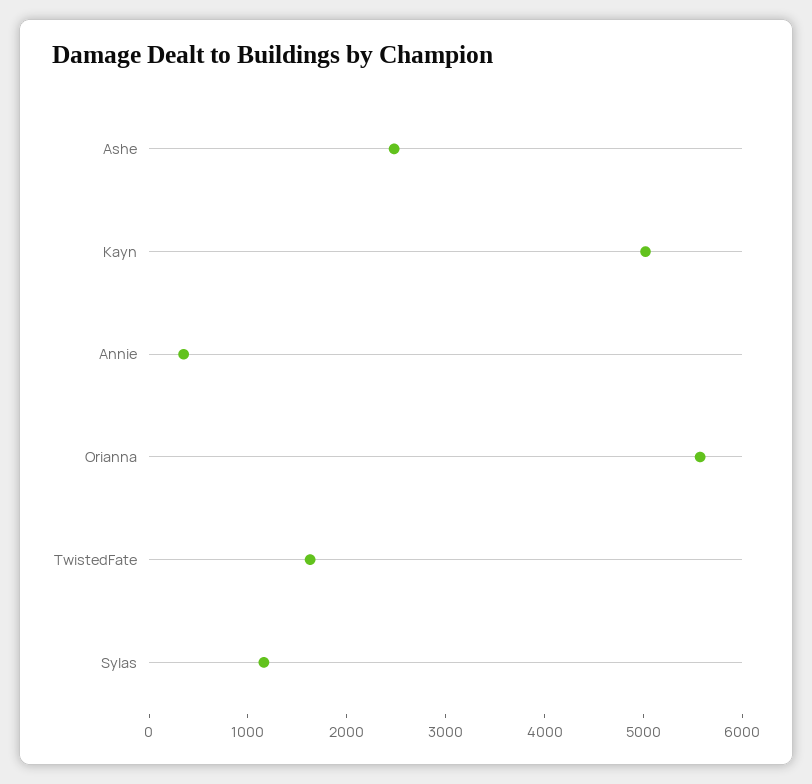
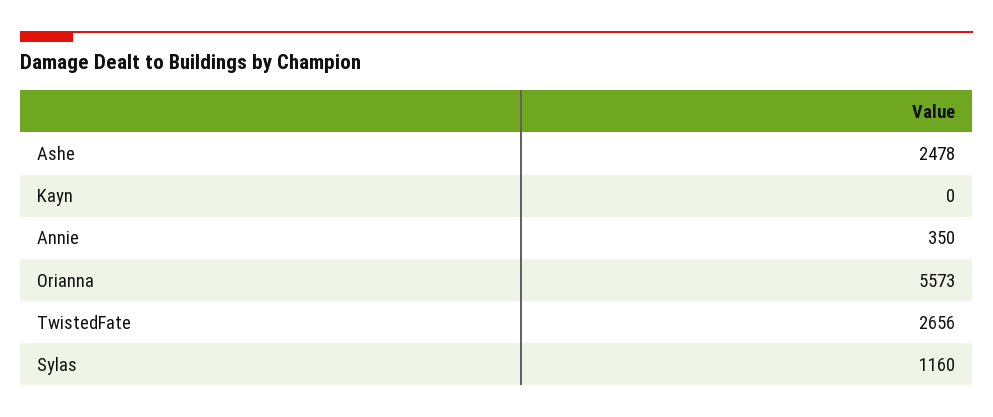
  {
    "Ashe": 2478,
-   "Kayn": 5000,
+   "Kayn": 0,
    "Annie": 350,
    "Orianna": 5573,
-   "TwistedFate": 1600,
+   "TwistedFate": 2656,
    "Sylas": 1160
  }

